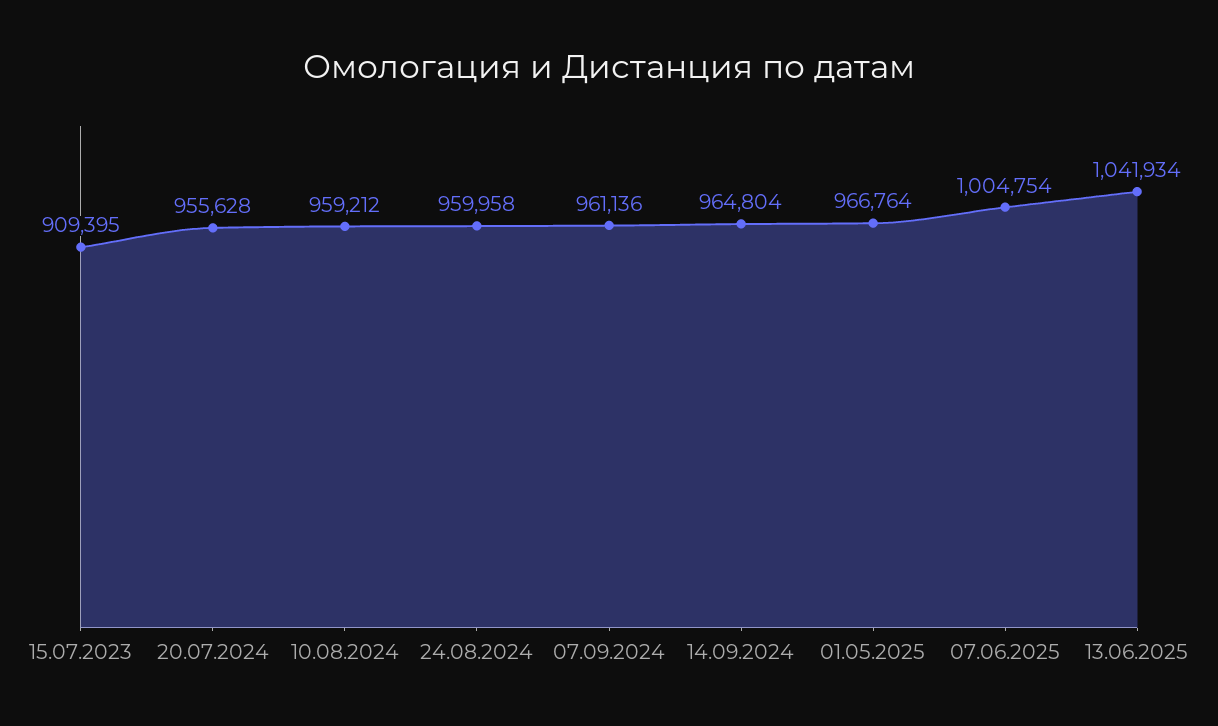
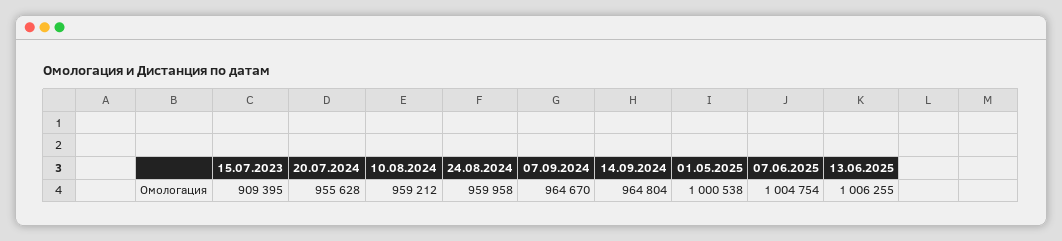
  {
    "15.07.2023": 909395,
    "20.07.2024": 955628,
    "10.08.2024": 959212,
    "24.08.2024": 959958,
-   "07.09.2024": 961136,
+   "07.09.2024": 964670,
    "14.09.2024": 964804,
-   "01.05.2025": 966764,
+   "01.05.2025": 1000538,
    "07.06.2025": 1004754,
-   "13.06.2025": 1041934
+   "13.06.2025": 1006255
  }

